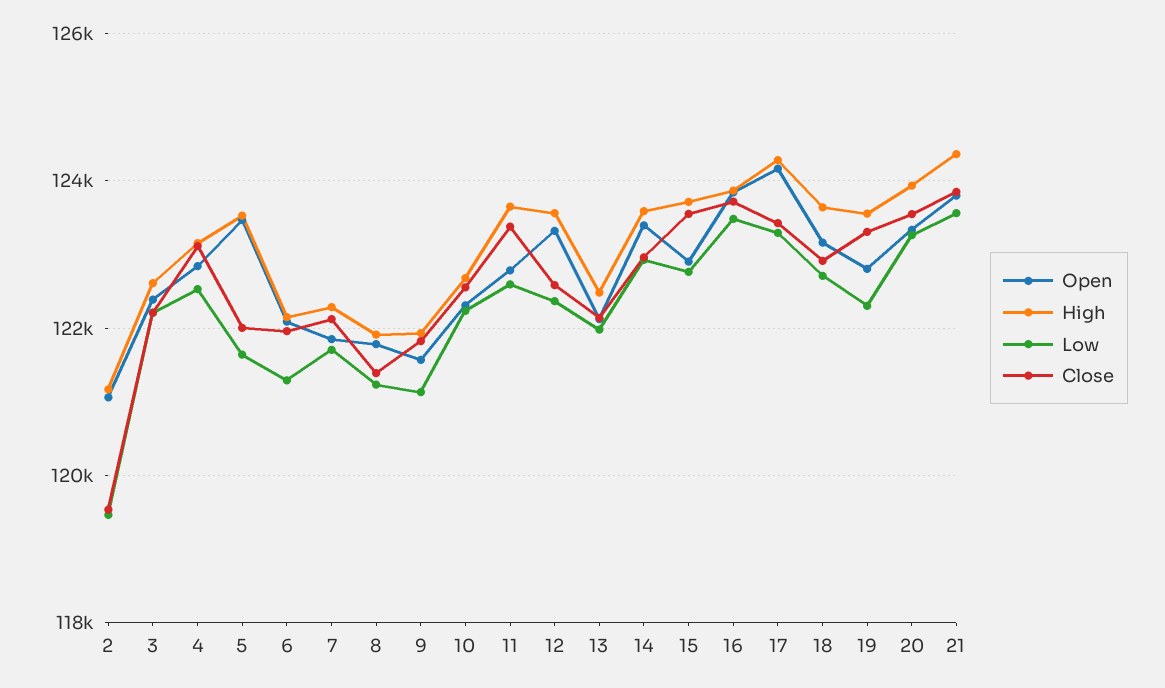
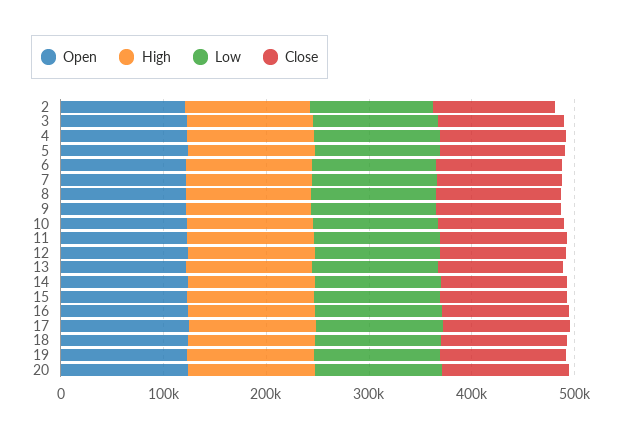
  {
    "Open": {
      "2": 121000,
      "3": 122400,
      "4": 122800,
      "5": 123400,
      "6": 122000,
      "7": 121800,
      "8": 121800,
      "9": 121600,
      "10": 122400,
      "11": 122800,
      "12": 123400,
      "13": 122200,
      "14": 123400,
      "15": 123000,
      "16": 123800,
      "17": 124200,
      "18": 123200,
      "19": 122800,
-     "20": 123400,
+     "20": 123400
-     "21": 123800
    },
    "High": {
      "2": 121200,
      "3": 122600,
      "4": 123200,
      "5": 123600,
      "6": 122200,
      "7": 122200,
      "8": 122000,
      "9": 122000,
      "10": 122600,
      "11": 123600,
      "12": 123600,
      "13": 122400,
      "14": 123600,
      "15": 123800,
      "16": 123800,
      "17": 124200,
      "18": 123600,
      "19": 123600,
-     "20": 124000,
+     "20": 124000
-     "21": 124400
    },
    "Low": {
      "2": 119400,
      "3": 122200,
      "4": 122600,
      "5": 121600,
      "6": 121200,
      "7": 121800,
      "8": 121200,
      "9": 121200,
      "10": 122200,
      "11": 122600,
      "12": 122400,
      "13": 122000,
      "14": 123000,
      "15": 122800,
      "16": 123400,
      "17": 123200,
      "18": 122800,
      "19": 122400,
-     "20": 123200,
+     "20": 123200
-     "21": 123600
    },
    "Close": {
      "2": 119600,
      "3": 122200,
      "4": 123200,
      "5": 122000,
      "6": 122000,
      "7": 122200,
      "8": 121400,
      "9": 121800,
      "10": 122600,
      "11": 123400,
      "12": 122600,
      "13": 122200,
      "14": 123000,
      "15": 123600,
      "16": 123800,
      "17": 123400,
      "18": 123000,
      "19": 123400,
-     "20": 123600,
+     "20": 123600
-     "21": 123800
    }
  }

